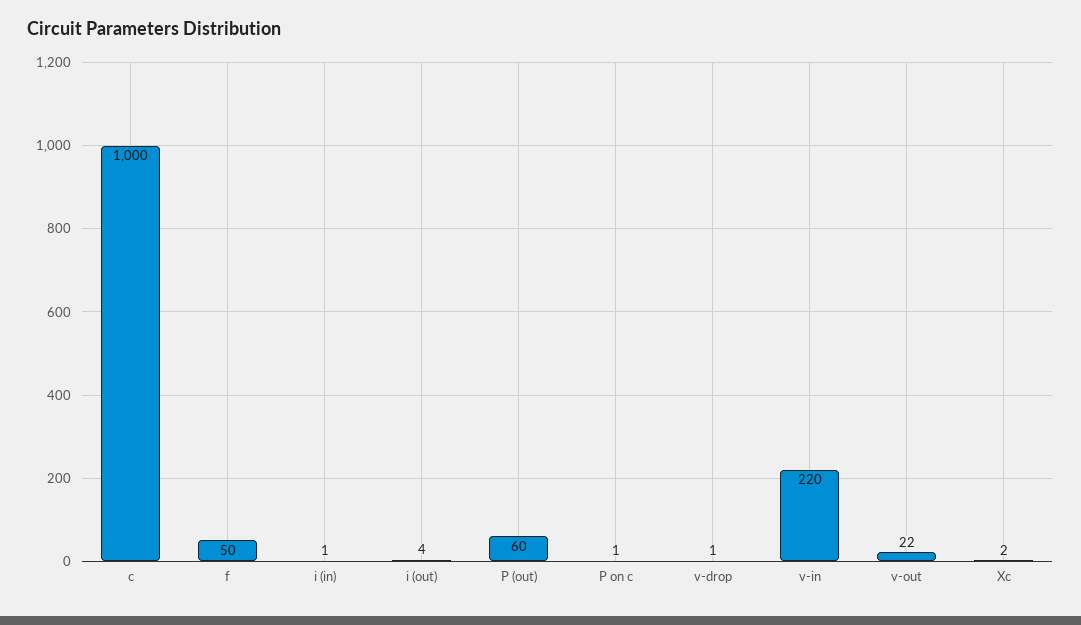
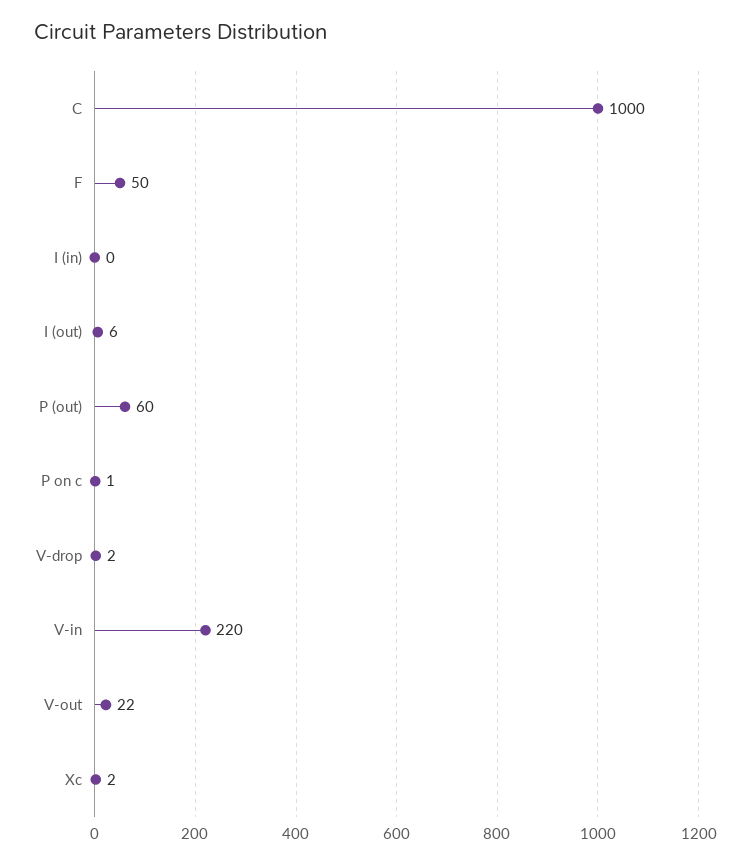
  {
    "c": 1000,
    "f": 50,
-   "i (in)": 1,
+   "i (in)": 0,
-   "i (out)": 4,
+   "i (out)": 6,
    "P (out)": 60,
    "P on c": 1,
-   "v-drop": 1,
+   "v-drop": 2,
    "v-in": 220,
    "v-out": 22,
    "Xc": 2
  }

